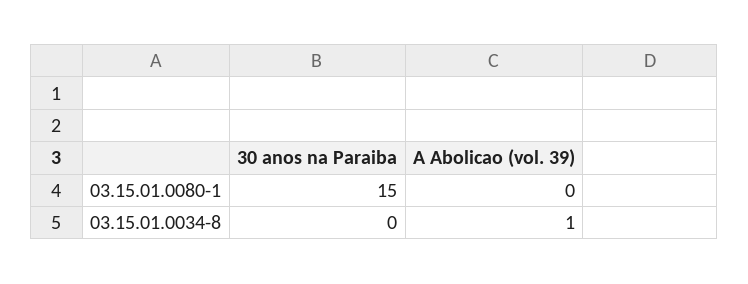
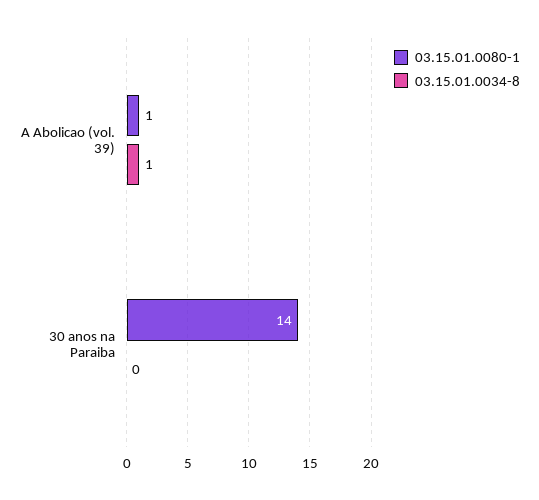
  {
    "03.15.01.0080-1": {
-     "30 anos na Paraiba": 15,
+     "30 anos na Paraiba": 14,
-     "A Abolicao (vol. 39)": 0
+     "A Abolicao (vol. 39)": 1
    },
    "03.15.01.0034-8": {
      "30 anos na Paraiba": 0,
      "A Abolicao (vol. 39)": 1
    }
  }

